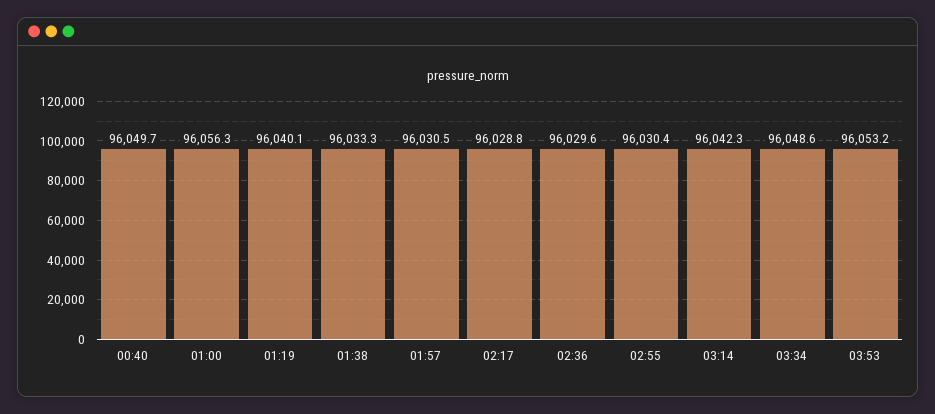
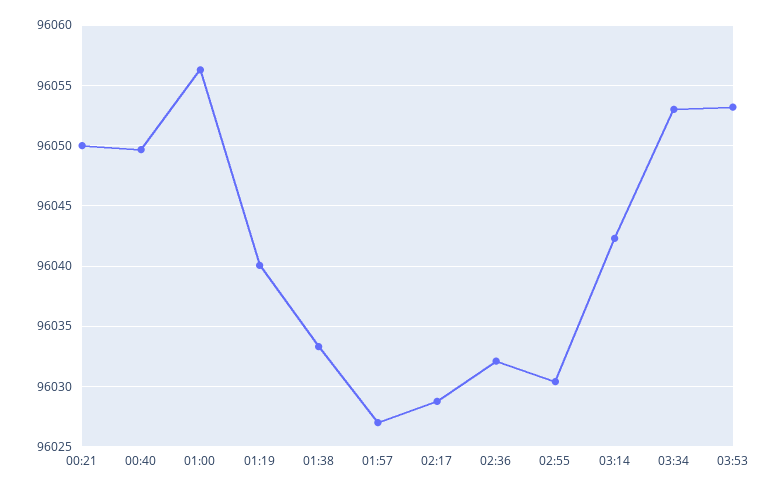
  {
    "00:40": 96049.7,
    "01:00": 96056.3,
    "01:19": 96040.1,
    "01:38": 96033.3,
-   "01:57": 96030.5,
+   "01:57": 96027,
    "02:17": 96028.8,
-   "02:36": 96029.6,
+   "02:36": 96032,
    "02:55": 96030.4,
    "03:14": 96042.3,
-   "03:34": 96048.6,
+   "03:34": 96053,
-   "03:53": 96053.2
+   "03:53": 96053.2,
+   "00:21": 96050
  }

